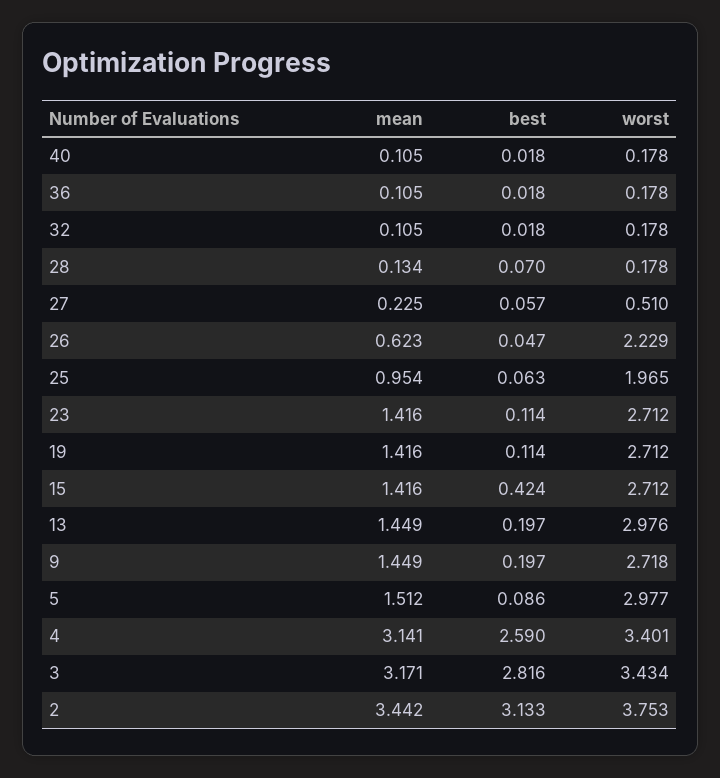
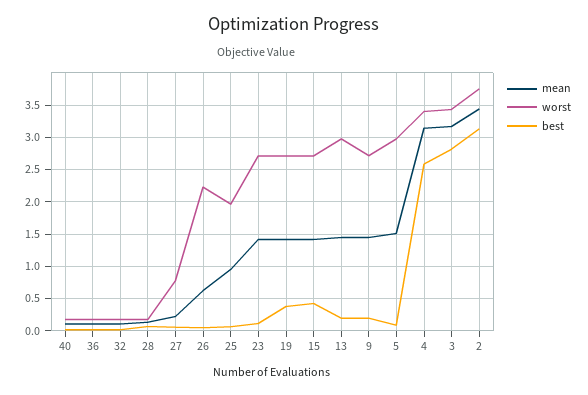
  {
    "mean": {
      "40": 0.105,
      "36": 0.105,
      "32": 0.105,
      "28": 0.134,
      "27": 0.225,
      "26": 0.623,
      "25": 0.954,
      "23": 1.416,
      "19": 1.416,
      "15": 1.416,
      "13": 1.449,
      "9": 1.449,
      "5": 1.512,
      "4": 3.141,
      "3": 3.171,
      "2": 3.442
    },
    "best": {
      "40": 0.018,
      "36": 0.018,
      "32": 0.018,
      "28": 0.07,
      "27": 0.057,
      "26": 0.047,
      "25": 0.063,
      "23": 0.114,
-     "19": 0.114,
+     "19": 0.4,
      "15": 0.424,
      "13": 0.197,
      "9": 0.197,
      "5": 0.086,
      "4": 2.59,
      "3": 2.816,
      "2": 3.133
    },
    "worst": {
      "40": 0.178,
      "36": 0.178,
      "32": 0.178,
      "28": 0.178,
-     "27": 0.51,
+     "27": 0.8,
      "26": 2.229,
      "25": 1.965,
      "23": 2.712,
      "19": 2.712,
      "15": 2.712,
      "13": 2.976,
      "9": 2.718,
      "5": 2.977,
      "4": 3.401,
      "3": 3.434,
      "2": 3.753
    }
  }

